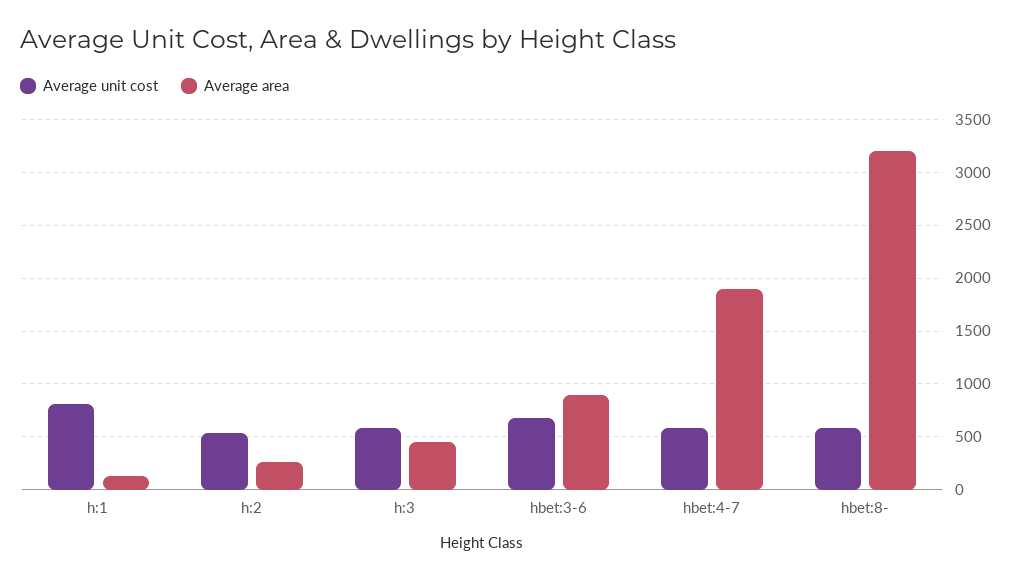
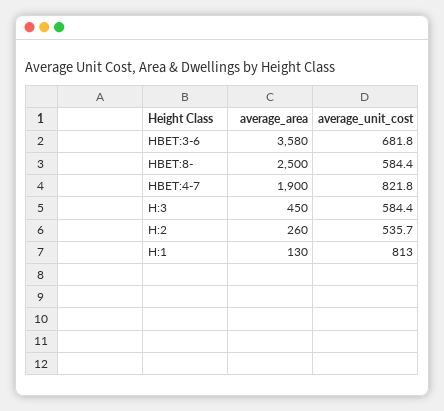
  {
    "Average unit cost": {
      "h:1": 813,
      "h:2": 535.7,
      "h:3": 584.4,
      "hbet:3-6": 681.8,
-     "hbet:4-7": 600,
+     "hbet:4-7": 821.8,
      "hbet:8-": 584.4
    },
    "Average area": {
      "h:1": 130,
      "h:2": 260,
      "h:3": 450,
-     "hbet:3-6": 900,
+     "hbet:3-6": 3580,
      "hbet:4-7": 1900,
-     "hbet:8-": 3200
+     "hbet:8-": 2500
    }
  }

